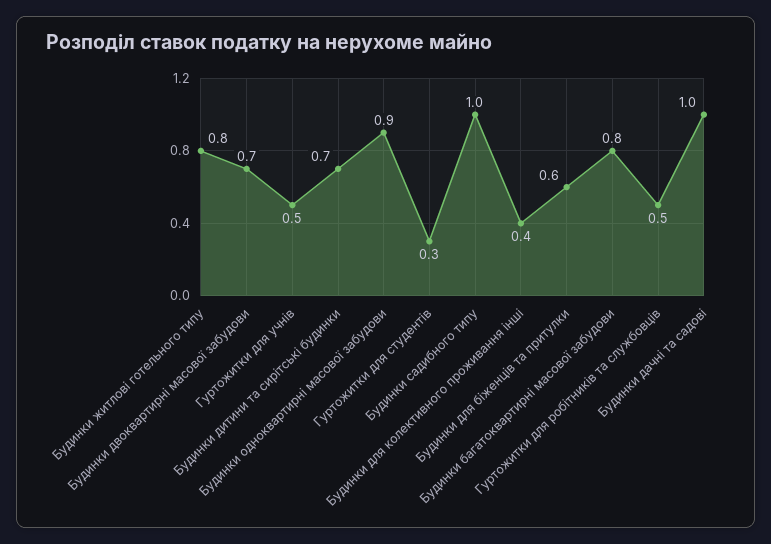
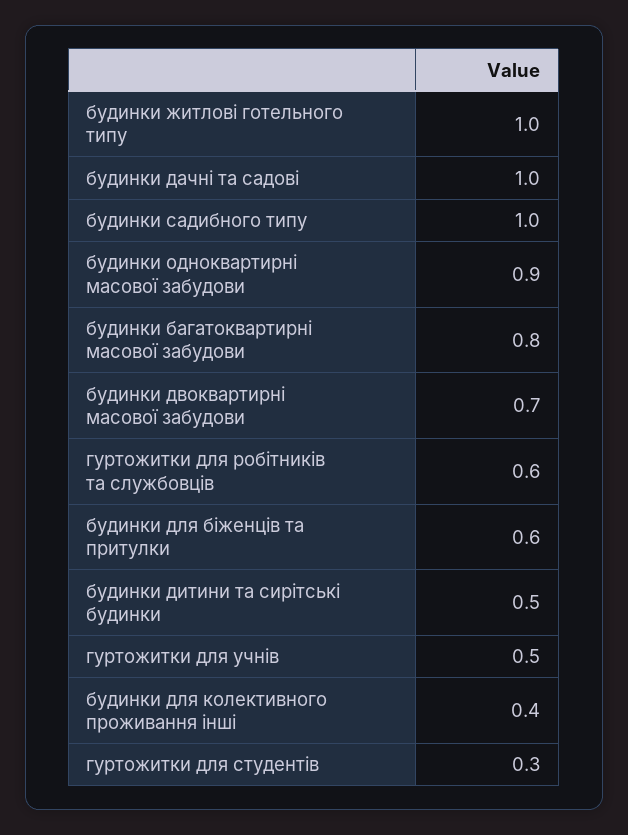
  {
-   "Будинки житлові готельного типу": 0.8,
+   "Будинки житлові готельного типу": 1,
    "Будинки двоквартирні масової забудови": 0.7,
    "Гуртожитки для учнів": 0.5,
-   "Будинки дитини та сирітські будинки": 0.7,
+   "Будинки дитини та сирітські будинки": 0.5,
    "Будинки одноквартирні масової забудови": 0.9,
    "Гуртожитки для студентів": 0.3,
    "Будинки садибного типу": 1,
    "Будинки для колективного проживання інші": 0.4,
    "Будинки для біженців та притулки": 0.6,
    "Будинки багатоквартирні масової забудови": 0.8,
-   "Гуртожитки для робітників та службовців": 0.5,
+   "Гуртожитки для робітників та службовців": 0.6,
    "Будинки дачні та садові": 1
  }

